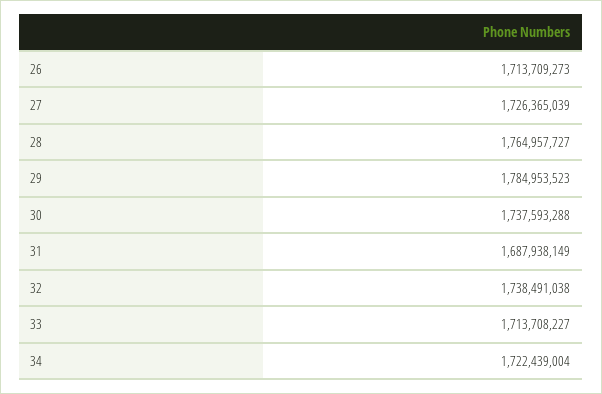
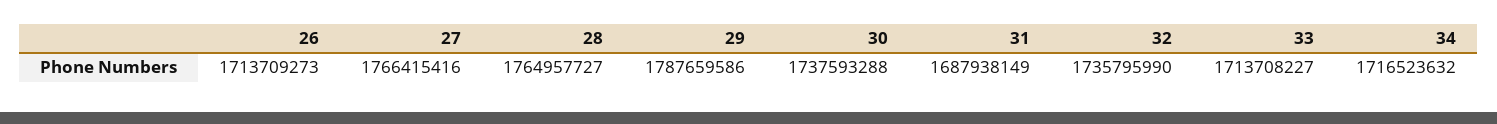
  {
    "26": 1713709273,
-   "27": 1726365039,
+   "27": 1766415416,
    "28": 1764957727,
-   "29": 1784953523,
+   "29": 1787659586,
    "30": 1737593288,
    "31": 1687938149,
-   "32": 1738491038,
+   "32": 1735795990,
    "33": 1713708227,
-   "34": 1722439004
+   "34": 1716523632
  }

